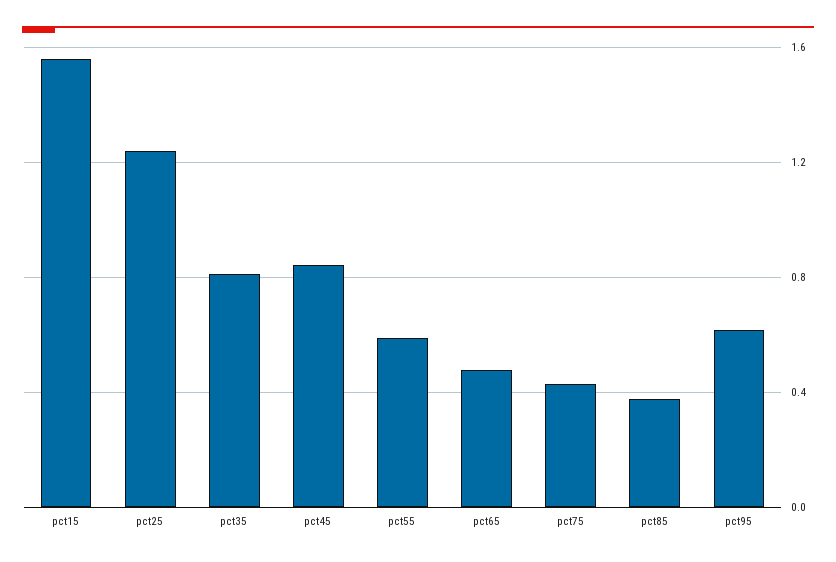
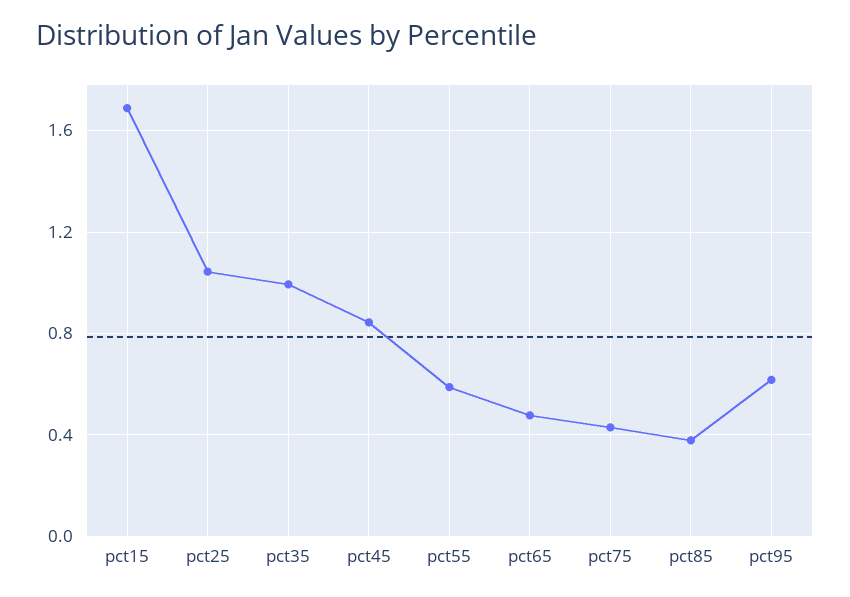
  {
-   "pct15": 1.55,
+   "pct15": 1.7,
-   "pct25": 1.25,
+   "pct25": 1.05,
-   "pct35": 0.8,
+   "pct35": 1,
    "pct45": 0.85,
    "pct55": 0.6,
    "pct65": 0.5,
    "pct75": 0.45,
    "pct85": 0.4,
    "pct95": 0.6
  }

